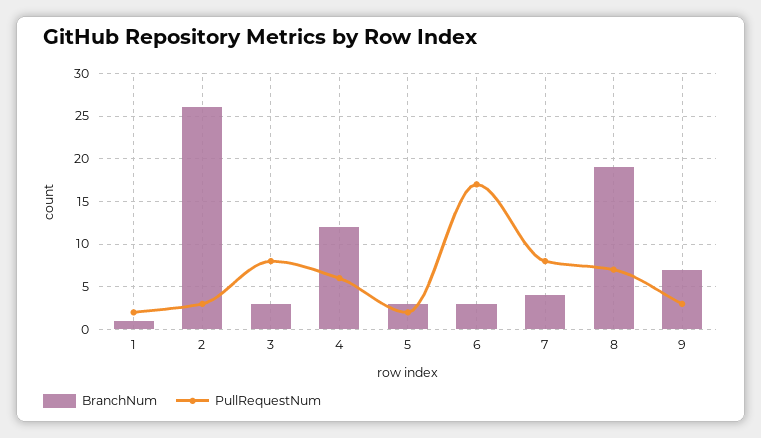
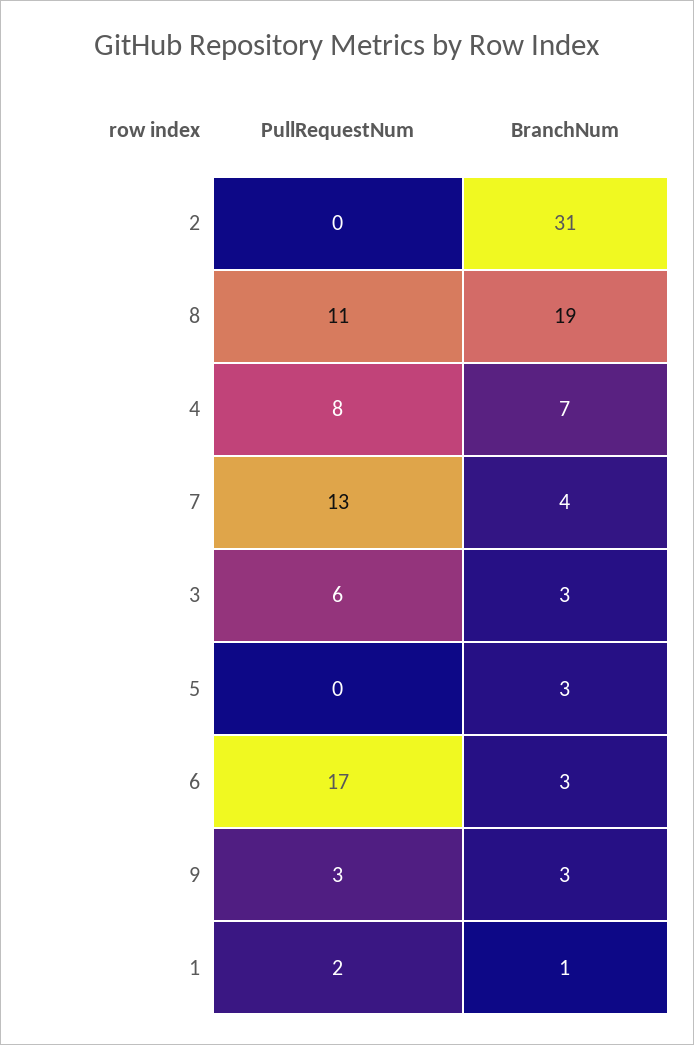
  {
    "BranchNum": {
      "1": 1,
-     "2": 26,
+     "2": 31,
      "3": 3,
-     "4": 12,
+     "4": 7,
      "5": 3,
      "6": 3,
      "7": 4,
      "8": 19,
-     "9": 7
+     "9": 3
    },
    "PullRequestNum": {
      "1": 2,
-     "2": 3,
+     "2": 0,
-     "3": 8,
+     "3": 6,
-     "4": 6,
+     "4": 8,
-     "5": 2,
+     "5": 0,
      "6": 17,
-     "7": 8,
+     "7": 13,
-     "8": 7,
+     "8": 11,
      "9": 3
    }
  }

